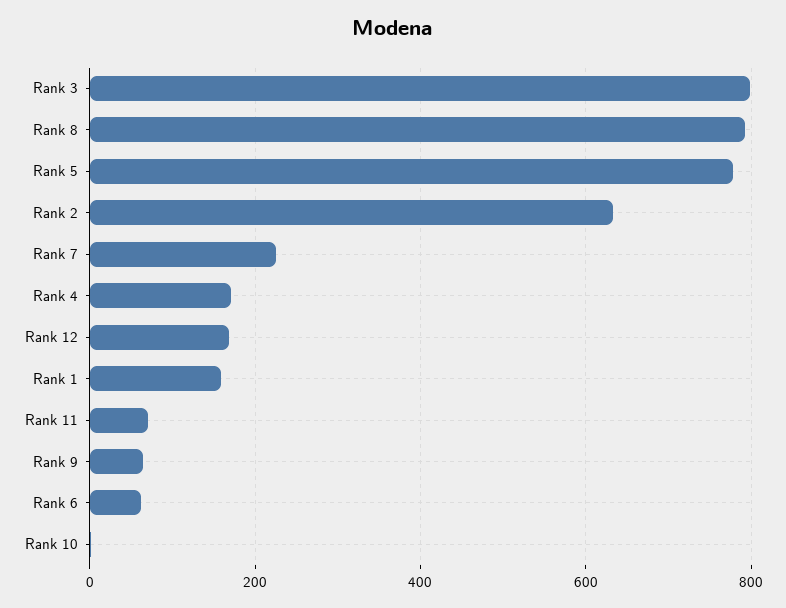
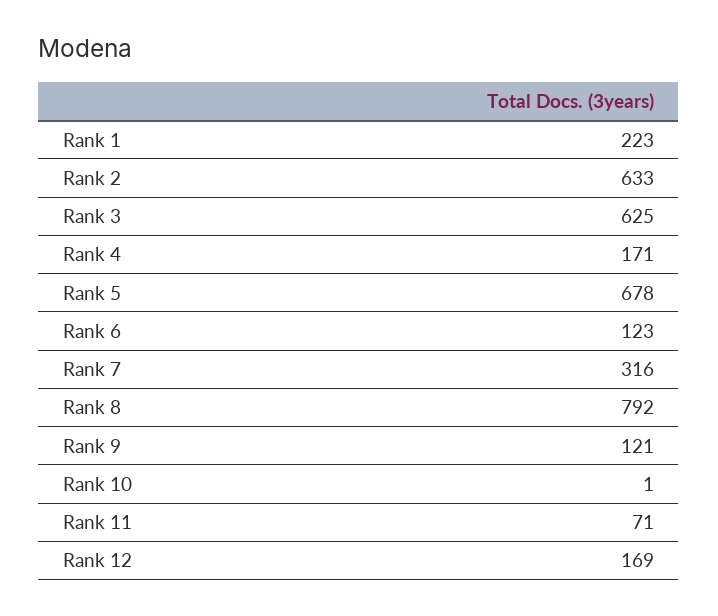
  {
-   "Rank 3": 800,
+   "Rank 3": 625,
    "Rank 8": 792,
-   "Rank 5": 780,
+   "Rank 5": 678,
    "Rank 2": 633,
-   "Rank 7": 220,
+   "Rank 7": 316,
    "Rank 4": 171,
    "Rank 12": 169,
-   "Rank 1": 160,
+   "Rank 1": 223,
    "Rank 11": 71,
-   "Rank 9": 60,
+   "Rank 9": 121,
-   "Rank 6": 60,
+   "Rank 6": 123,
    "Rank 10": 1
  }

